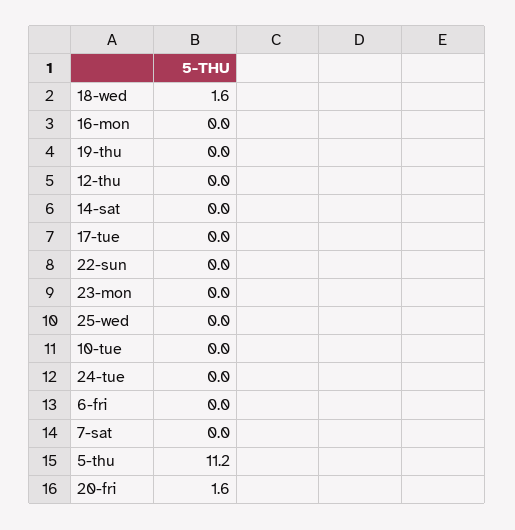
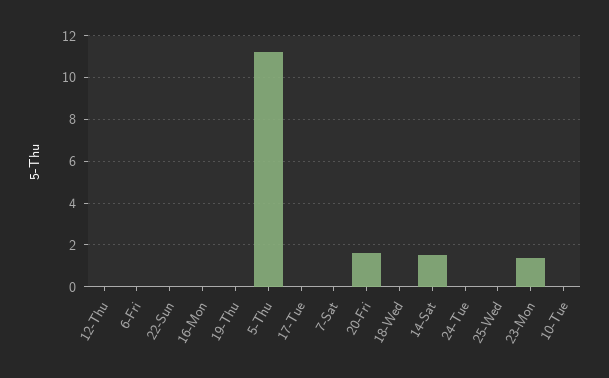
  {
-   "18-wed": 1.6,
+   "18-wed": 0,
    "16-mon": 0,
    "19-thu": 0,
    "12-thu": 0,
-   "14-sat": 0,
+   "14-sat": 1.5,
    "17-tue": 0,
    "22-sun": 0,
-   "23-mon": 0,
+   "23-mon": 1.5,
    "25-wed": 0,
    "10-tue": 0,
    "24-tue": 0,
    "6-fri": 0,
    "7-sat": 0,
    "5-thu": 11.2,
    "20-fri": 1.6
  }

